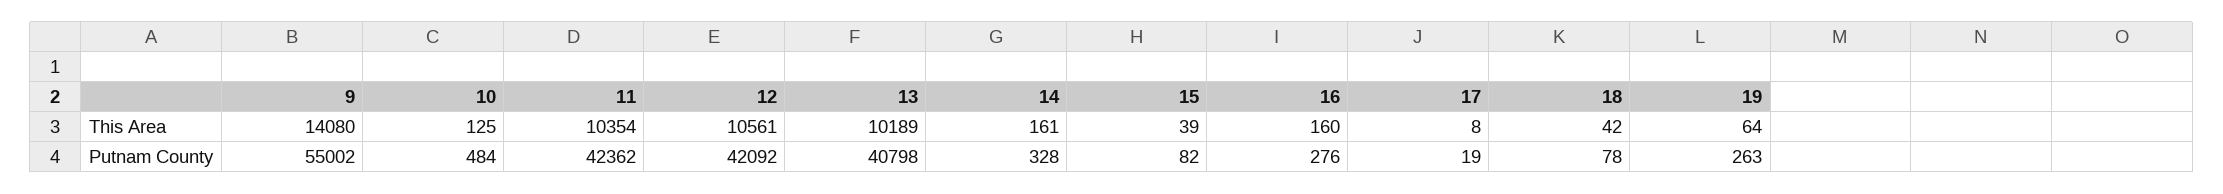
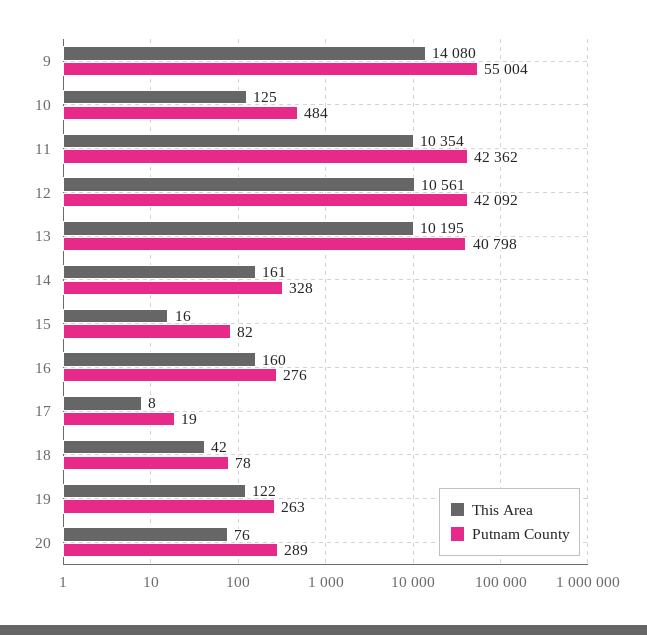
  {
    "This Area": {
      "9": 14080,
      "10": 125,
      "11": 10354,
      "12": 10561,
-     "13": 10189,
+     "13": 10195,
      "14": 161,
-     "15": 39,
+     "15": 16,
      "16": 160,
      "17": 8,
      "18": 42,
-     "19": 64
+     "19": 122,
+     "20": 76
    },
    "Putnam County": {
-     "9": 55002,
+     "9": 55004,
      "10": 484,
      "11": 42362,
      "12": 42092,
      "13": 40798,
      "14": 328,
      "15": 82,
      "16": 276,
      "17": 19,
      "18": 78,
-     "19": 263
+     "19": 263,
+     "20": 289
    }
  }

